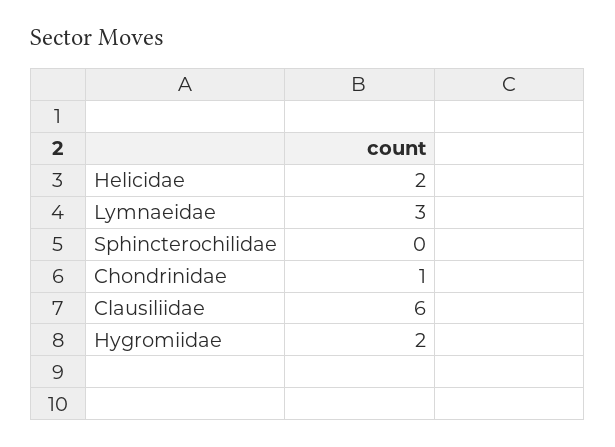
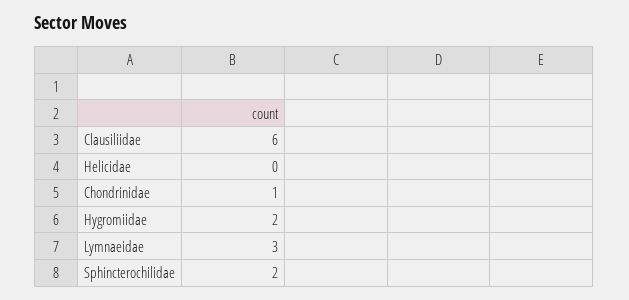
  {
-   "Helicidae": 2,
+   "Helicidae": 0,
    "Lymnaeidae": 3,
-   "Sphincterochilidae": 0,
+   "Sphincterochilidae": 2,
    "Chondrinidae": 1,
    "Clausiliidae": 6,
    "Hygromiidae": 2
  }

